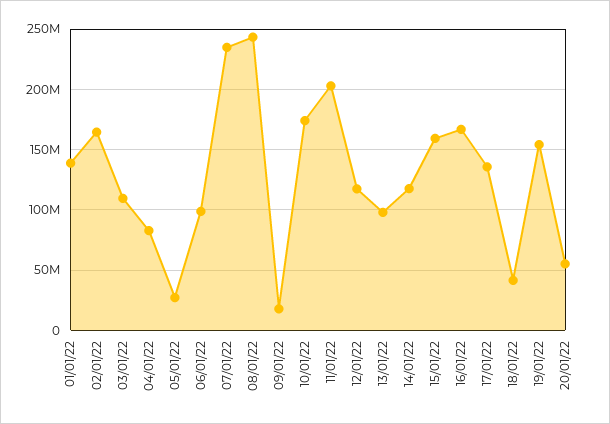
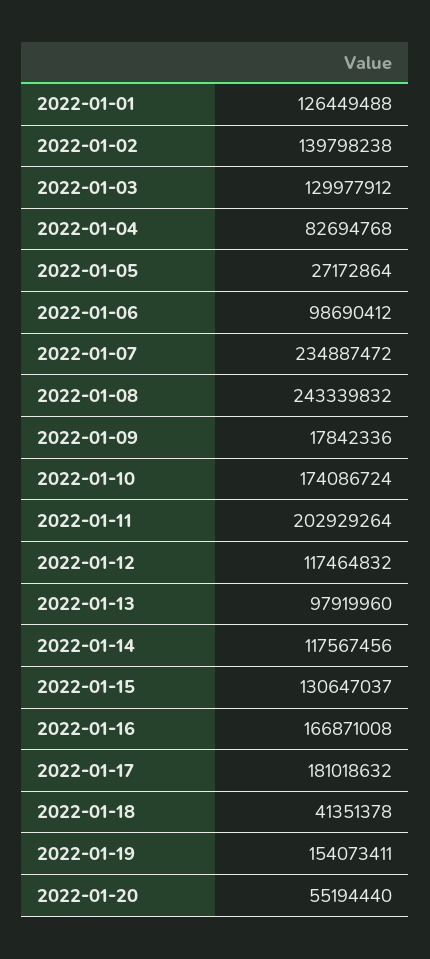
  {
-   "01/01/22": 140000000,
+   "01/01/22": 126449488,
-   "02/01/22": 165000000,
+   "02/01/22": 139798238,
-   "03/01/22": 110000000,
+   "03/01/22": 129977912,
    "04/01/22": 82694768,
    "05/01/22": 27172864,
    "06/01/22": 98690412,
    "07/01/22": 234887472,
    "08/01/22": 243339832,
    "09/01/22": 17842336,
    "10/01/22": 174086724,
    "11/01/22": 202929264,
    "12/01/22": 117464832,
    "13/01/22": 97919960,
    "14/01/22": 117567456,
-   "15/01/22": 160000000,
+   "15/01/22": 130647037,
    "16/01/22": 166871008,
-   "17/01/22": 135000000,
+   "17/01/22": 181018632,
    "18/01/22": 41351378,
    "19/01/22": 154073411,
    "20/01/22": 55194440
  }

